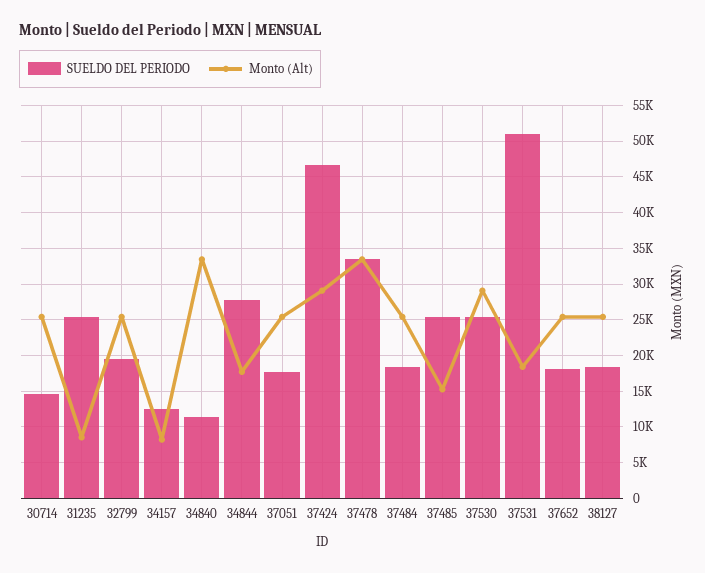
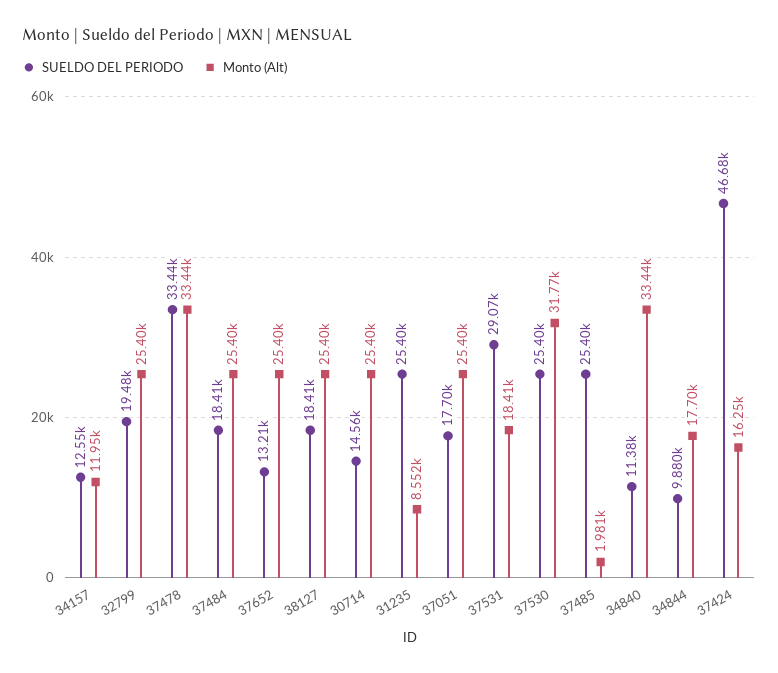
  {
    "SUELDO DEL PERIODO": {
      "30714": 14560,
      "31235": 25400,
      "32799": 19480,
      "34157": 12550,
      "34840": 11380,
-     "34844": 28000,
+     "34844": 9880,
      "37051": 17700,
      "37424": 46680,
      "37478": 33440,
      "37484": 18410,
      "37485": 25400,
      "37530": 25400,
-     "37531": 51000,
+     "37531": 29070,
-     "37652": 18000,
+     "37652": 13210,
      "38127": 18410
    },
    "Monto (Alt)": {
      "30714": 25400,
      "31235": 8552,
      "32799": 25400,
-     "34157": 8000,
+     "34157": 11950,
      "34840": 33440,
      "34844": 17700,
      "37051": 25400,
-     "37424": 29000,
+     "37424": 16250,
      "37478": 33440,
      "37484": 25400,
-     "37485": 15000,
+     "37485": 1981,
-     "37530": 29000,
+     "37530": 31770,
      "37531": 18410,
      "37652": 25400,
      "38127": 25400
    }
  }

